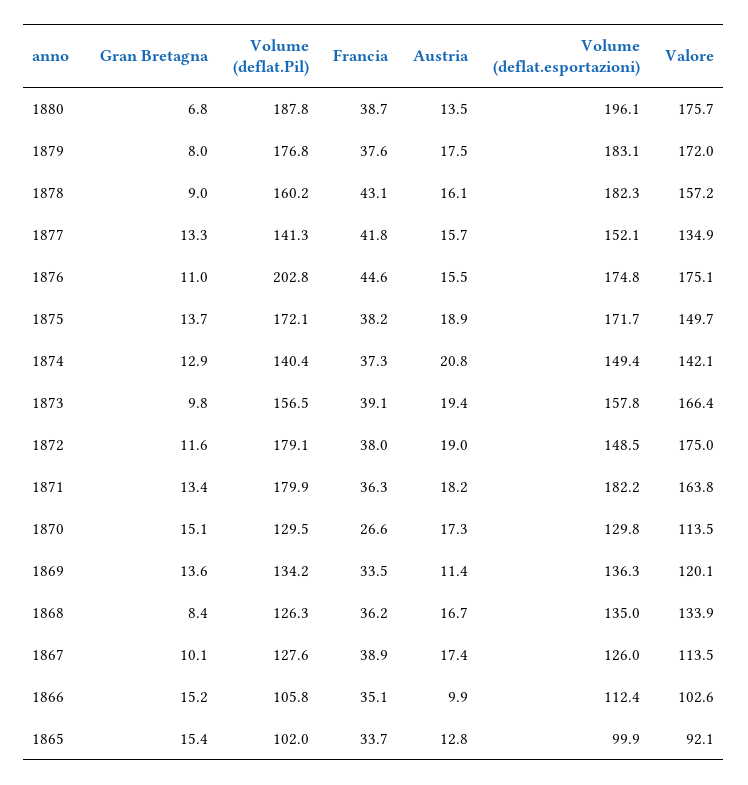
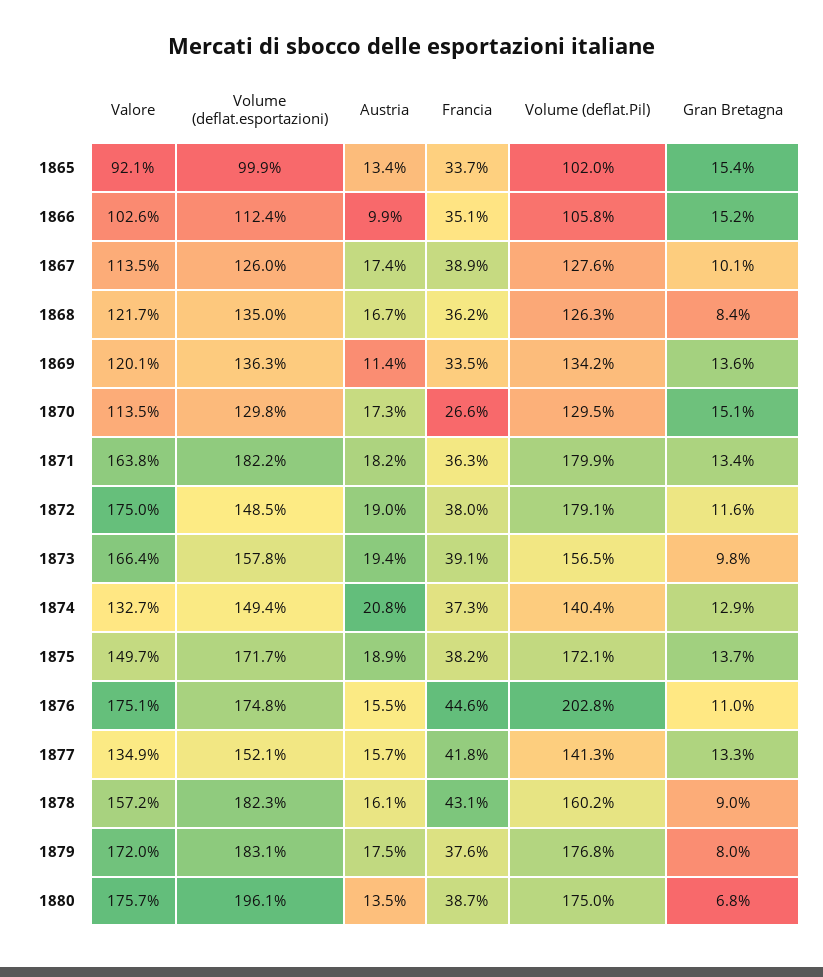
  {
    "Gran Bretagna": {
      "1880": 6.8,
      "1879": 8,
      "1878": 9,
      "1877": 13.3,
      "1876": 11,
      "1875": 13.7,
      "1874": 12.9,
      "1873": 9.8,
      "1872": 11.6,
      "1871": 13.4,
      "1870": 15.1,
      "1869": 13.6,
      "1868": 8.4,
      "1867": 10.1,
      "1866": 15.2,
      "1865": 15.4
    },
    "Volume (deflat.Pil)": {
-     "1880": 187.8,
+     "1880": 175,
      "1879": 176.8,
      "1878": 160.2,
      "1877": 141.3,
      "1876": 202.8,
      "1875": 172.1,
      "1874": 140.4,
      "1873": 156.5,
      "1872": 179.1,
      "1871": 179.9,
      "1870": 129.5,
      "1869": 134.2,
      "1868": 126.3,
      "1867": 127.6,
      "1866": 105.8,
      "1865": 102
    },
    "Francia": {
      "1880": 38.7,
      "1879": 37.6,
      "1878": 43.1,
      "1877": 41.8,
      "1876": 44.6,
      "1875": 38.2,
      "1874": 37.3,
      "1873": 39.1,
      "1872": 38,
      "1871": 36.3,
      "1870": 26.6,
      "1869": 33.5,
      "1868": 36.2,
      "1867": 38.9,
      "1866": 35.1,
      "1865": 33.7
    },
    "Austria": {
      "1880": 13.5,
      "1879": 17.5,
      "1878": 16.1,
      "1877": 15.7,
      "1876": 15.5,
      "1875": 18.9,
      "1874": 20.8,
      "1873": 19.4,
      "1872": 19,
      "1871": 18.2,
      "1870": 17.3,
      "1869": 11.4,
      "1868": 16.7,
      "1867": 17.4,
      "1866": 9.9,
-     "1865": 12.8
+     "1865": 13.4
    },
    "Volume (deflat.esportazioni)": {
      "1880": 196.1,
      "1879": 183.1,
      "1878": 182.3,
      "1877": 152.1,
      "1876": 174.8,
      "1875": 171.7,
      "1874": 149.4,
      "1873": 157.8,
      "1872": 148.5,
      "1871": 182.2,
      "1870": 129.8,
      "1869": 136.3,
      "1868": 135,
      "1867": 126,
      "1866": 112.4,
      "1865": 99.9
    },
    "Valore": {
      "1880": 175.7,
      "1879": 172,
      "1878": 157.2,
      "1877": 134.9,
      "1876": 175.1,
      "1875": 149.7,
-     "1874": 142.1,
+     "1874": 132.7,
      "1873": 166.4,
      "1872": 175,
      "1871": 163.8,
      "1870": 113.5,
      "1869": 120.1,
-     "1868": 133.9,
+     "1868": 121.7,
      "1867": 113.5,
      "1866": 102.6,
      "1865": 92.1
    }
  }

